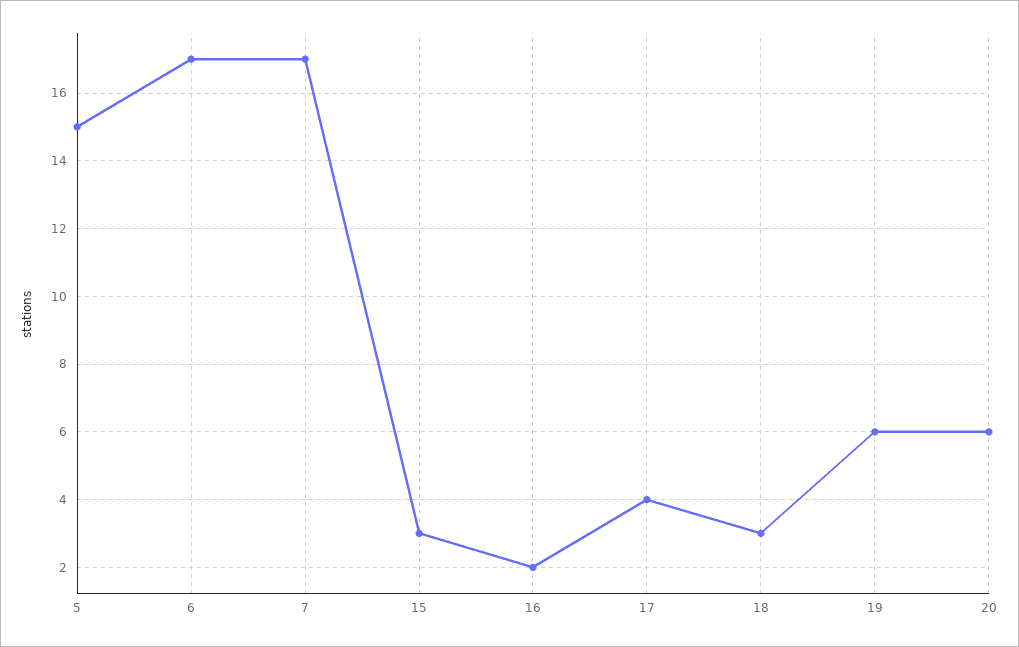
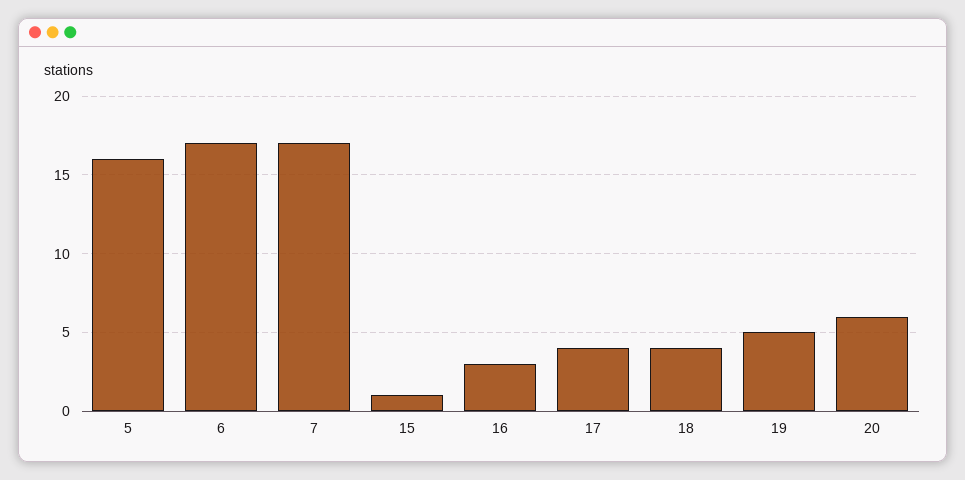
  {
-   "5": 15,
+   "5": 16,
    "6": 17,
    "7": 17,
-   "15": 3,
+   "15": 1,
-   "16": 2,
+   "16": 3,
    "17": 4,
-   "18": 3,
+   "18": 4,
-   "19": 6,
+   "19": 5,
    "20": 6
  }

